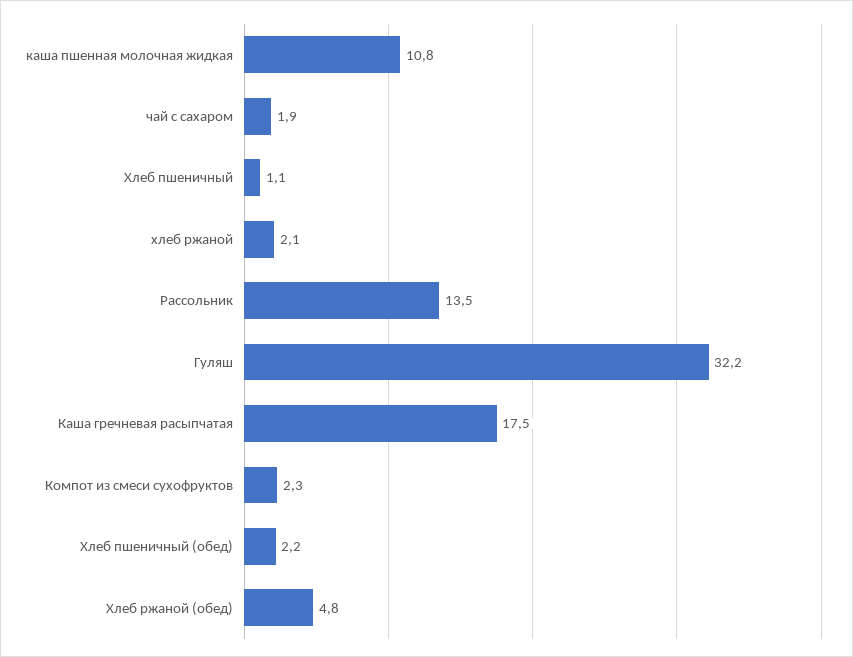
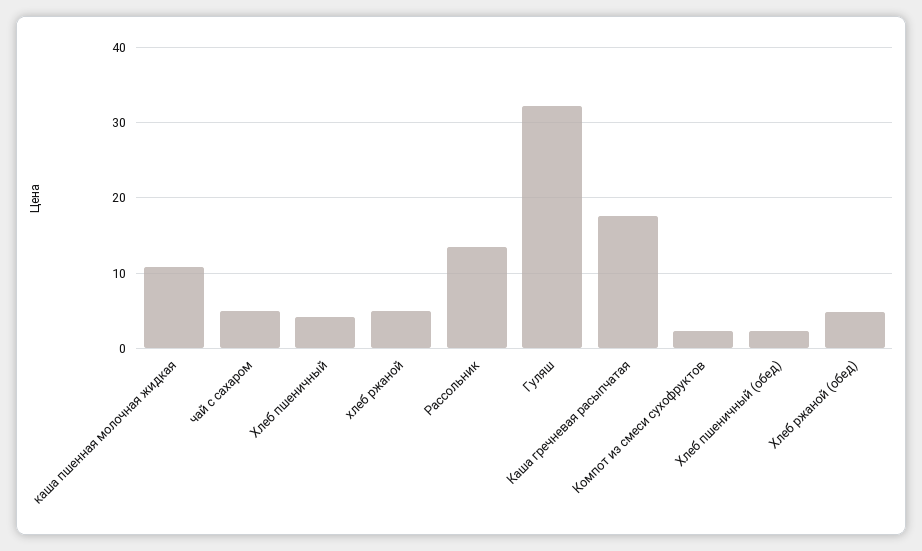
  {
    "каша пшенная молочная жидкая": 10.8,
-   "чай с сахаром": 1.9,
+   "чай с сахаром": 5,
-   "Хлеб пшеничный": 1.1,
+   "Хлеб пшеничный": 4,
-   "хлеб ржаной": 2.1,
+   "хлеб ржаной": 5,
    "Рассольник": 13.5,
    "Гуляш": 32.2,
    "Каша гречневая расыпчатая": 17.5,
    "Компот из смеси сухофруктов": 2.3,
    "Хлеб пшеничный (обед)": 2.2,
    "Хлеб ржаной (обед)": 4.8
  }

